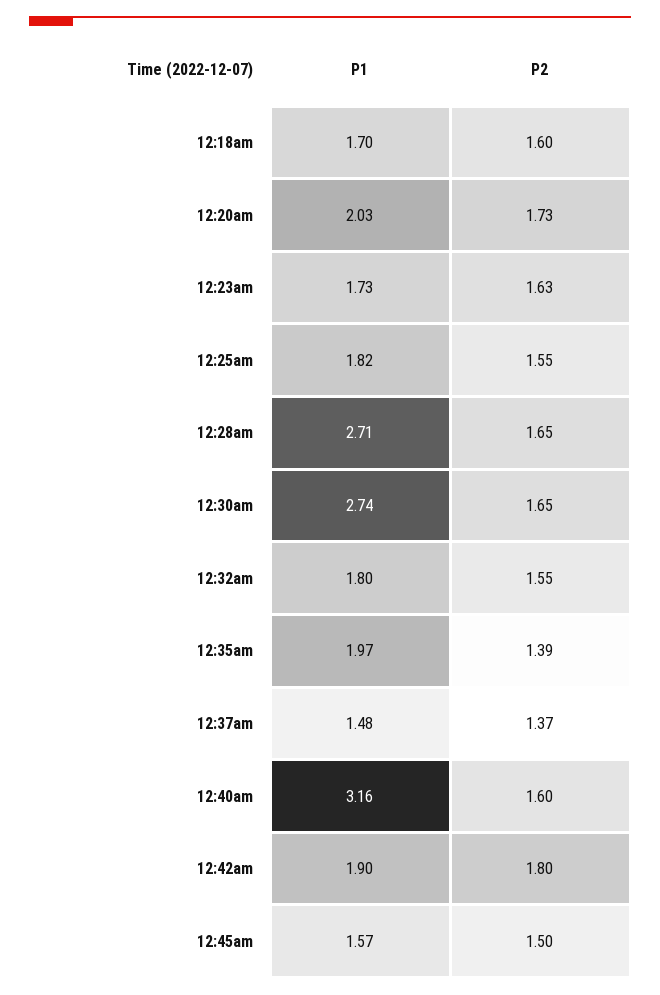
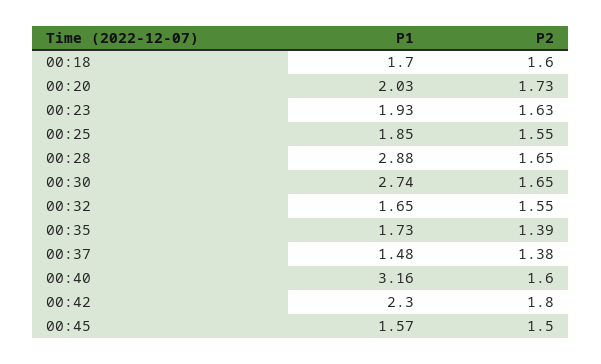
  {
    "P1": {
      "12:18am": 1.7,
      "12:20am": 2.03,
-     "12:23am": 1.73,
+     "12:23am": 1.93,
-     "12:25am": 1.82,
+     "12:25am": 1.85,
-     "12:28am": 2.71,
+     "12:28am": 2.88,
      "12:30am": 2.74,
-     "12:32am": 1.8,
+     "12:32am": 1.65,
-     "12:35am": 1.97,
+     "12:35am": 1.73,
      "12:37am": 1.48,
      "12:40am": 3.16,
-     "12:42am": 1.9,
+     "12:42am": 2.3,
      "12:45am": 1.57
    },
    "P2": {
      "12:18am": 1.6,
      "12:20am": 1.73,
      "12:23am": 1.63,
      "12:25am": 1.55,
      "12:28am": 1.65,
      "12:30am": 1.65,
      "12:32am": 1.55,
      "12:35am": 1.39,
-     "12:37am": 1.37,
+     "12:37am": 1.38,
      "12:40am": 1.6,
      "12:42am": 1.8,
      "12:45am": 1.5
    }
  }

